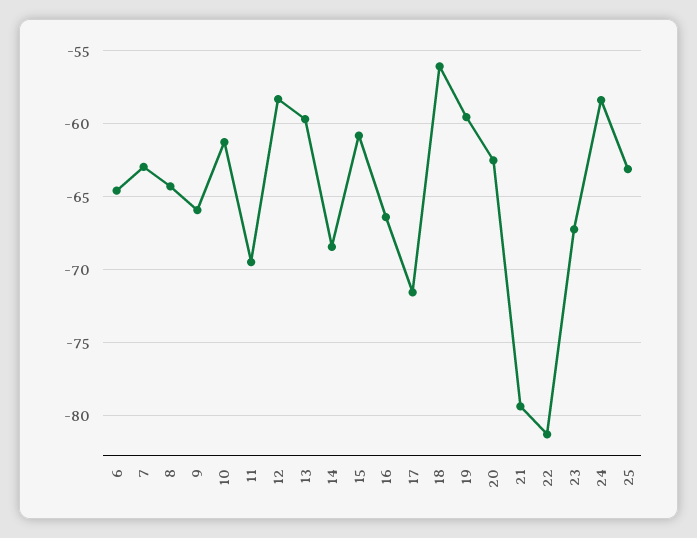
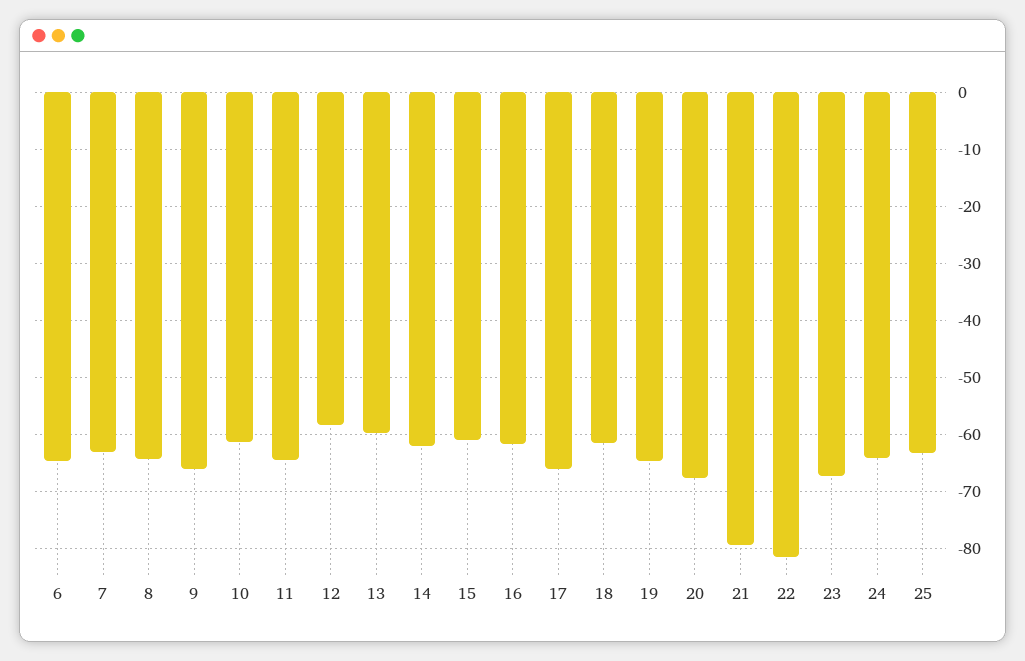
  {
    "6": -64.5,
    "7": -63,
    "8": -64.5,
    "9": -66,
    "10": -61.5,
-   "11": -69.5,
+   "11": -64,
    "12": -58.5,
    "13": -59.5,
-   "14": -68.5,
+   "14": -62,
    "15": -61,
-   "16": -66.5,
+   "16": -62,
-   "17": -71.5,
+   "17": -66,
-   "18": -56,
+   "18": -62,
-   "19": -59.5,
+   "19": -64,
-   "20": -62.5,
+   "20": -68,
    "21": -79.5,
    "22": -81.5,
    "23": -67.5,
-   "24": -58.5,
+   "24": -64,
    "25": -63
  }

